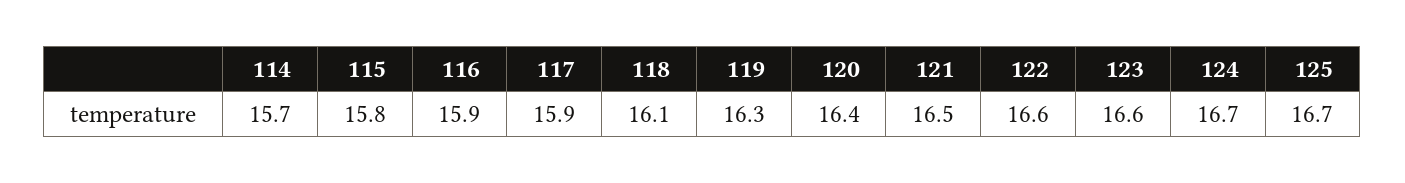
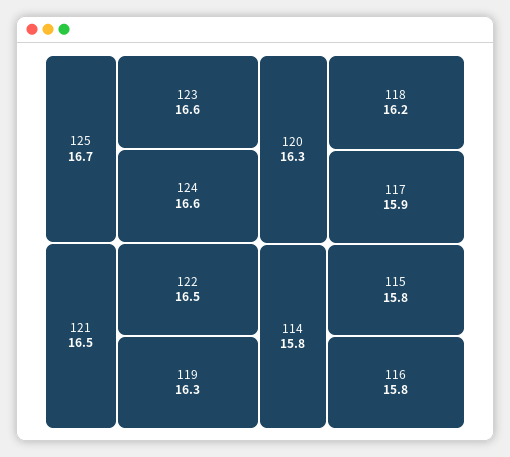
  {
-   "114": 15.7,
+   "114": 15.8,
    "115": 15.8,
-   "116": 15.9,
+   "116": 15.8,
    "117": 15.9,
-   "118": 16.1,
+   "118": 16.2,
    "119": 16.3,
-   "120": 16.4,
+   "120": 16.3,
    "121": 16.5,
-   "122": 16.6,
+   "122": 16.5,
    "123": 16.6,
-   "124": 16.7,
+   "124": 16.6,
    "125": 16.7
  }

